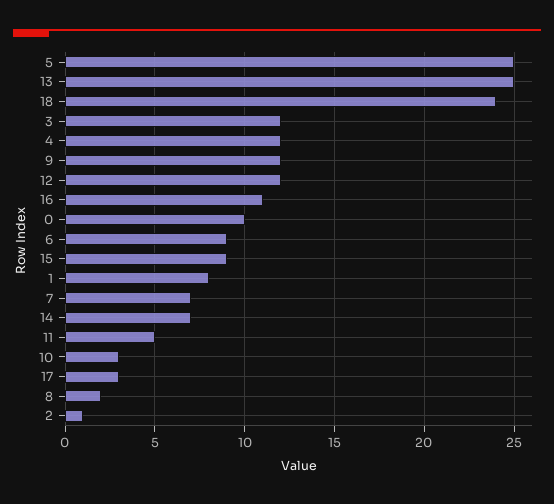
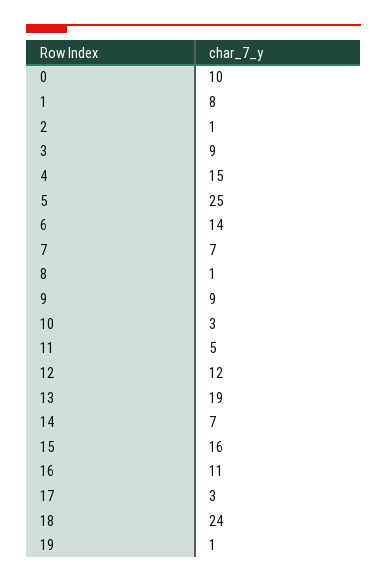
  {
    "5": 25,
-   "13": 25,
+   "13": 19,
    "18": 24,
-   "3": 12,
+   "3": 9,
-   "4": 12,
+   "4": 15,
-   "9": 12,
+   "9": 9,
    "12": 12,
    "16": 11,
    "0": 10,
-   "6": 9,
+   "6": 14,
-   "15": 9,
+   "15": 16,
    "1": 8,
    "7": 7,
    "14": 7,
    "11": 5,
    "10": 3,
    "17": 3,
-   "8": 2,
+   "8": 1,
-   "2": 1
+   "2": 1,
+   "19": 1
  }

